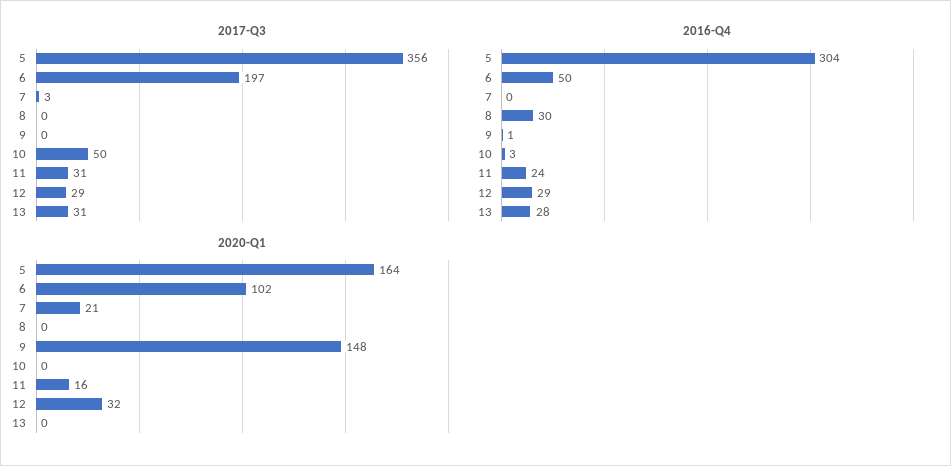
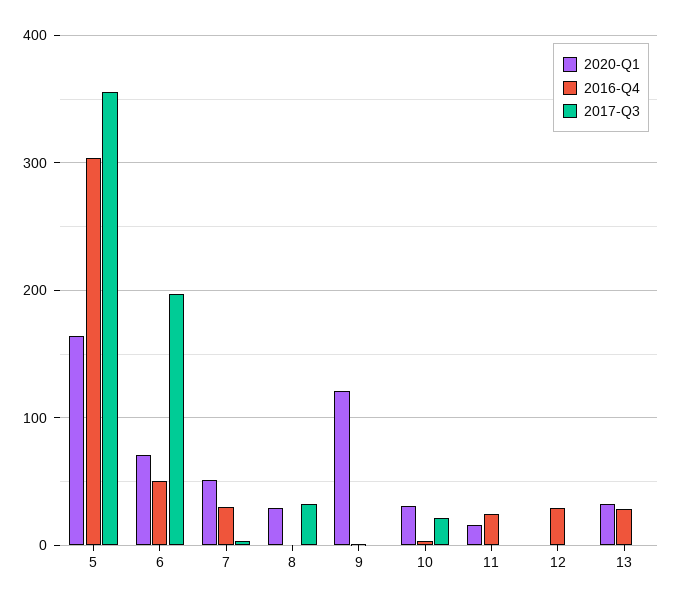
  {
    "2017-Q3": {
      "5": 356,
      "6": 197,
      "7": 3,
-     "8": 0,
+     "8": 30,
      "9": 0,
-     "10": 50,
+     "10": 20,
-     "11": 31,
+     "11": 0,
-     "12": 29,
+     "12": 0,
-     "13": 31
+     "13": 0
    },
    "2016-Q4": {
      "5": 304,
      "6": 50,
-     "7": 0,
+     "7": 30,
-     "8": 30,
+     "8": 0,
      "9": 1,
      "10": 3,
      "11": 24,
      "12": 29,
      "13": 28
    },
    "2020-Q1": {
      "5": 164,
-     "6": 102,
+     "6": 70,
-     "7": 21,
+     "7": 50,
-     "8": 0,
+     "8": 30,
-     "9": 148,
+     "9": 120,
-     "10": 0,
+     "10": 30,
      "11": 16,
-     "12": 32,
+     "12": 0,
-     "13": 0
+     "13": 30
    }
  }

